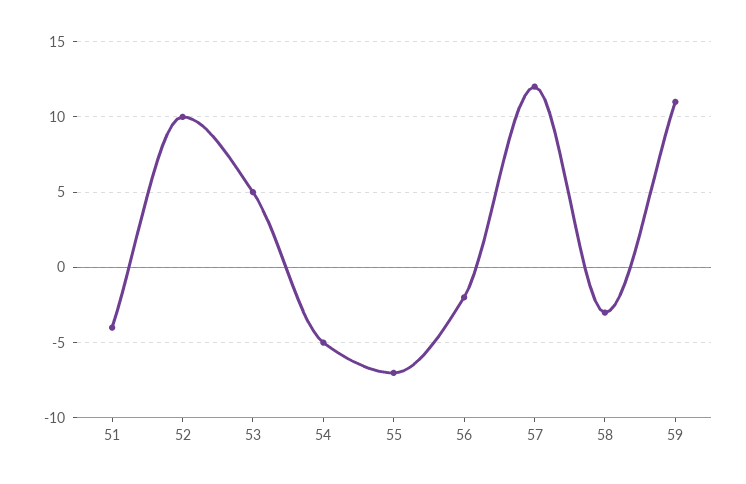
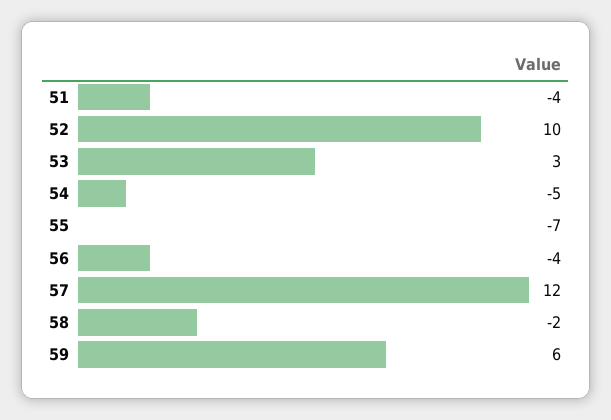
  {
    "51": -4,
    "52": 10,
-   "53": 5,
+   "53": 3,
    "54": -5,
    "55": -7,
-   "56": -2,
+   "56": -4,
    "57": 12,
-   "58": -3,
+   "58": -2,
-   "59": 11
+   "59": 6
  }

